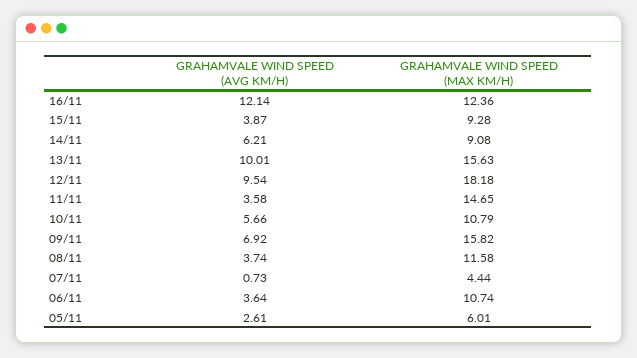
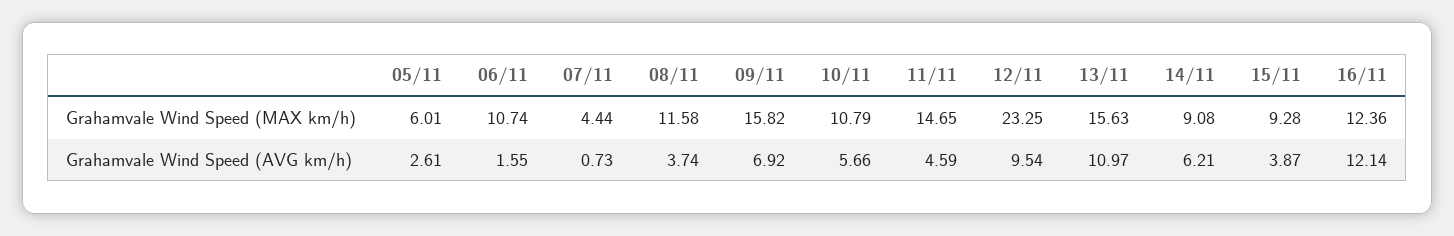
  {
    "GRAHAMVALE WIND SPEED (AVG KM/H)": {
      "16/11": 12.14,
      "15/11": 3.87,
      "14/11": 6.21,
-     "13/11": 10.01,
+     "13/11": 10.97,
      "12/11": 9.54,
-     "11/11": 3.58,
+     "11/11": 4.59,
      "10/11": 5.66,
      "09/11": 6.92,
      "08/11": 3.74,
      "07/11": 0.73,
-     "06/11": 3.64,
+     "06/11": 1.55,
      "05/11": 2.61
    },
    "GRAHAMVALE WIND SPEED (MAX KM/H)": {
      "16/11": 12.36,
      "15/11": 9.28,
      "14/11": 9.08,
      "13/11": 15.63,
-     "12/11": 18.18,
+     "12/11": 23.25,
      "11/11": 14.65,
      "10/11": 10.79,
      "09/11": 15.82,
      "08/11": 11.58,
      "07/11": 4.44,
      "06/11": 10.74,
      "05/11": 6.01
    }
  }

